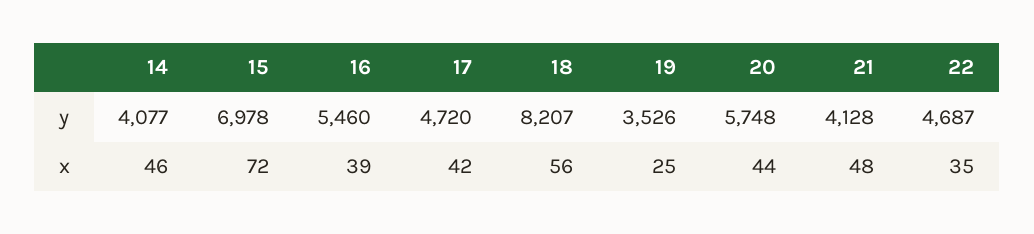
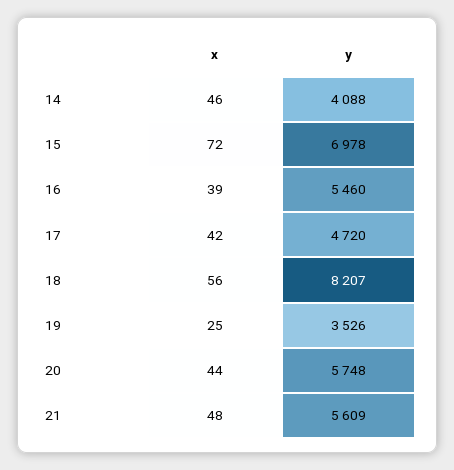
  {
    "14": {
-     "y": 4077,
+     "y": 4088,
      "x": 46
    },
    "15": {
      "y": 6978,
      "x": 72
    },
    "16": {
      "y": 5460,
      "x": 39
    },
    "17": {
      "y": 4720,
      "x": 42
    },
    "18": {
      "y": 8207,
      "x": 56
    },
    "19": {
      "y": 3526,
      "x": 25
    },
    "20": {
      "y": 5748,
      "x": 44
    },
    "21": {
-     "y": 4128,
+     "y": 5609,
      "x": 48
-   },
+   }
-   "22": {
-     "y": 4687,
-     "x": 35
-   }
  }

